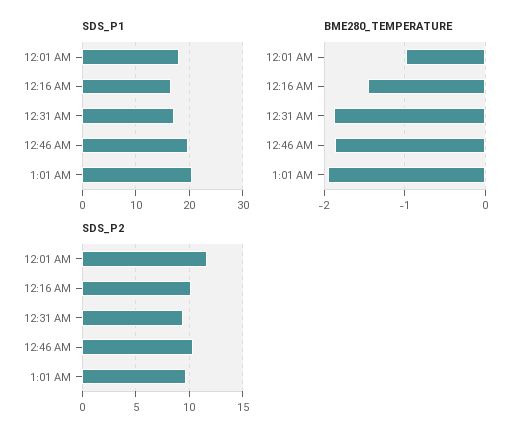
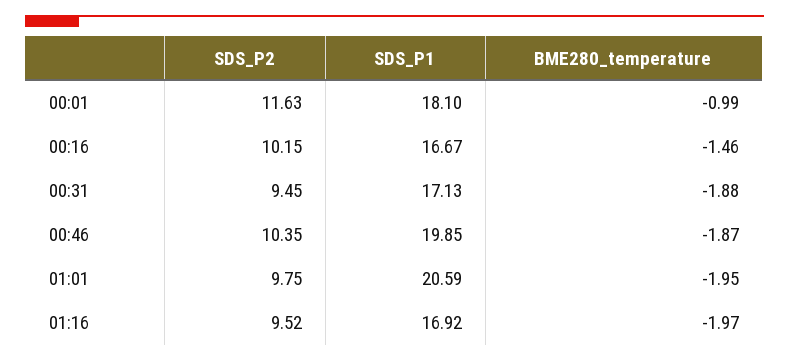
  {
    "SDS_P1": {
      "12:01 AM": 18.1,
      "12:16 AM": 16.67,
      "12:31 AM": 17.13,
      "12:46 AM": 19.85,
-     "1:01 AM": 20.59
+     "1:01 AM": 20.59,
+     "01:16": 16.92
    },
    "BME280_TEMPERATURE": {
      "12:01 AM": -0.99,
      "12:16 AM": -1.46,
      "12:31 AM": -1.88,
      "12:46 AM": -1.87,
-     "1:01 AM": -1.95
+     "1:01 AM": -1.95,
+     "01:16": -1.97
    },
    "SDS_P2": {
      "12:01 AM": 11.63,
      "12:16 AM": 10.15,
      "12:31 AM": 9.45,
      "12:46 AM": 10.35,
-     "1:01 AM": 9.75
+     "1:01 AM": 9.75,
+     "01:16": 9.52
    }
  }

